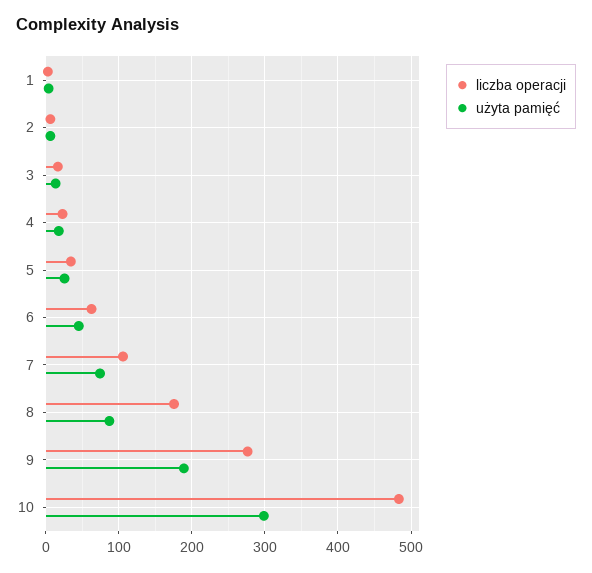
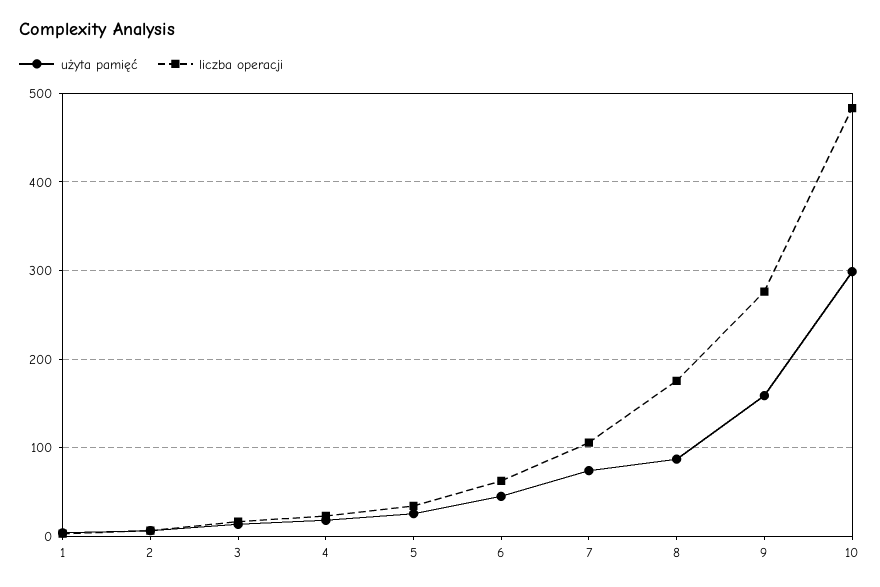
  {
    "liczba operacji": {
      "1": 0,
      "2": 10,
      "3": 20,
      "4": 20,
      "5": 30,
      "6": 60,
      "7": 110,
      "8": 180,
      "9": 280,
      "10": 480
    },
    "użyta pamięć": {
      "1": 0,
      "2": 10,
      "3": 10,
      "4": 20,
      "5": 30,
      "6": 50,
      "7": 70,
      "8": 90,
-     "9": 190,
+     "9": 160,
      "10": 300
    }
  }

